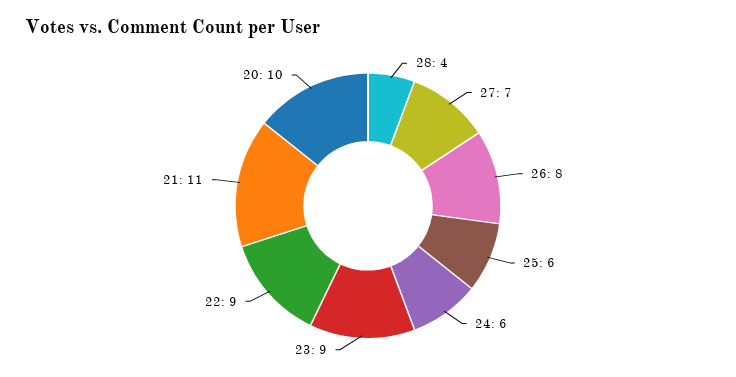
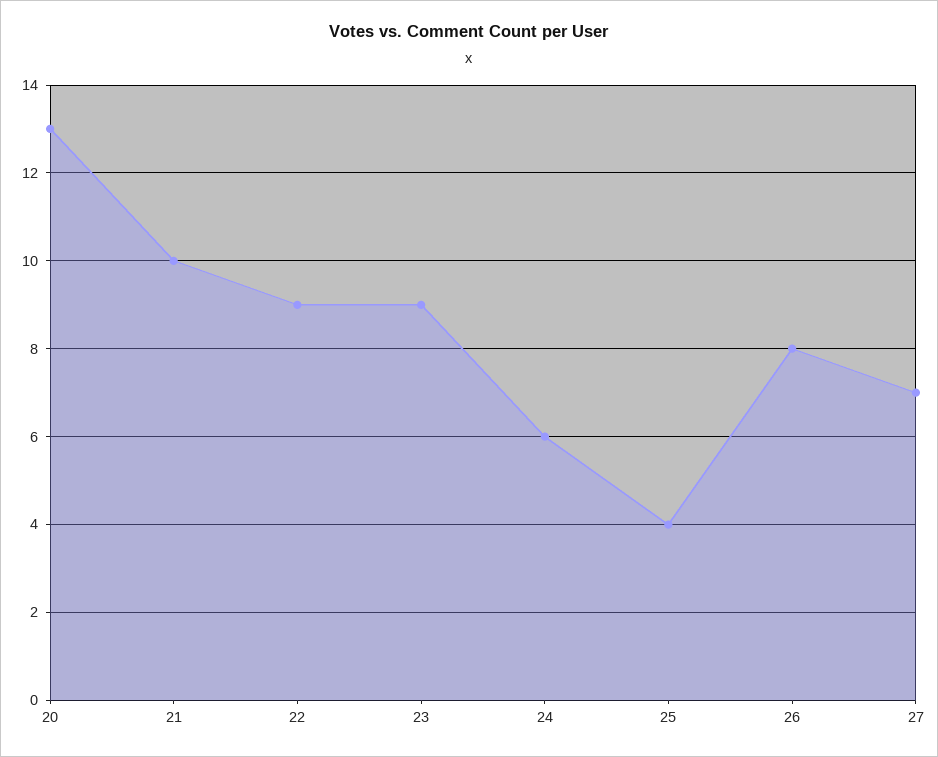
  {
-   "28": 4,
    "27": 7,
    "26": 8,
-   "25": 6,
+   "25": 4,
    "24": 6,
    "23": 9,
    "22": 9,
-   "21": 11,
+   "21": 10,
-   "20": 10
+   "20": 13
  }

